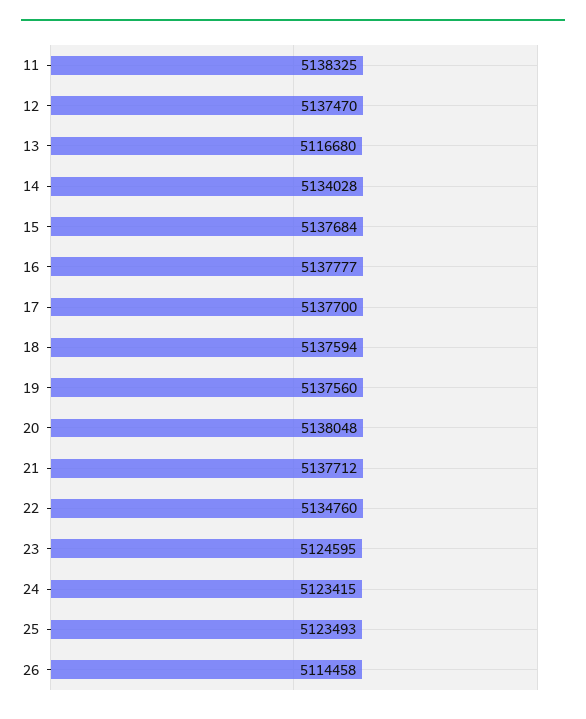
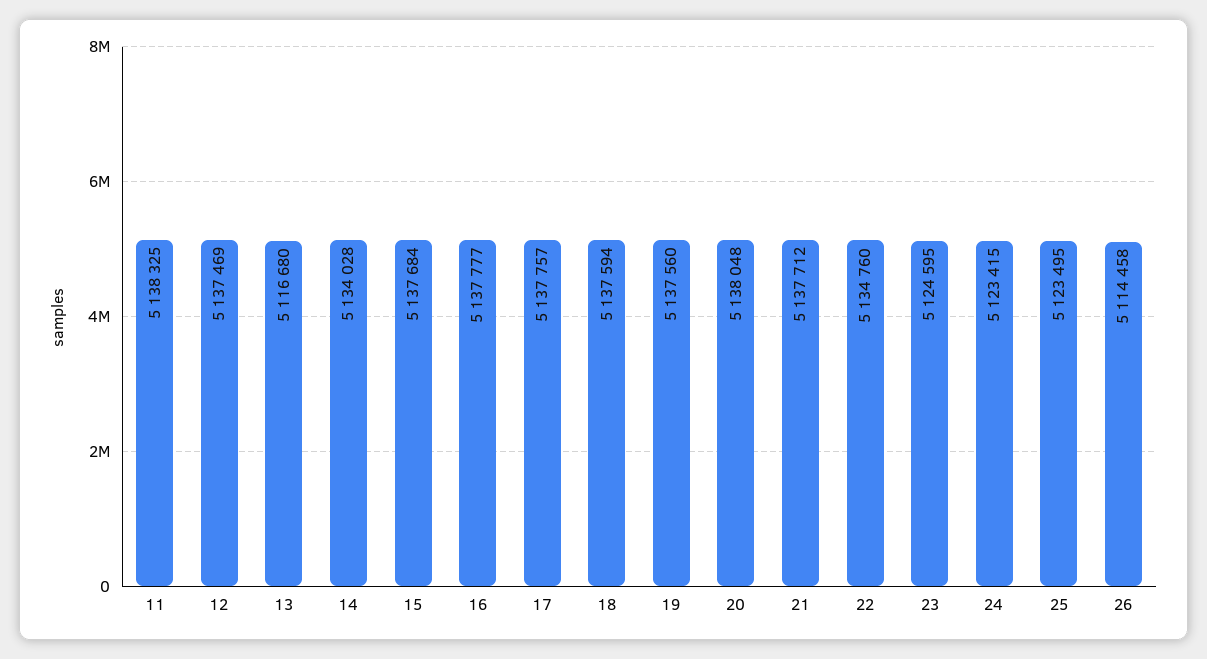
  {
    "11": 5138325,
-   "12": 5137470,
+   "12": 5137469,
    "13": 5116680,
    "14": 5134028,
    "15": 5137684,
    "16": 5137777,
-   "17": 5137700,
+   "17": 5137757,
    "18": 5137594,
    "19": 5137560,
    "20": 5138048,
    "21": 5137712,
    "22": 5134760,
    "23": 5124595,
    "24": 5123415,
-   "25": 5123493,
+   "25": 5123495,
    "26": 5114458
  }

